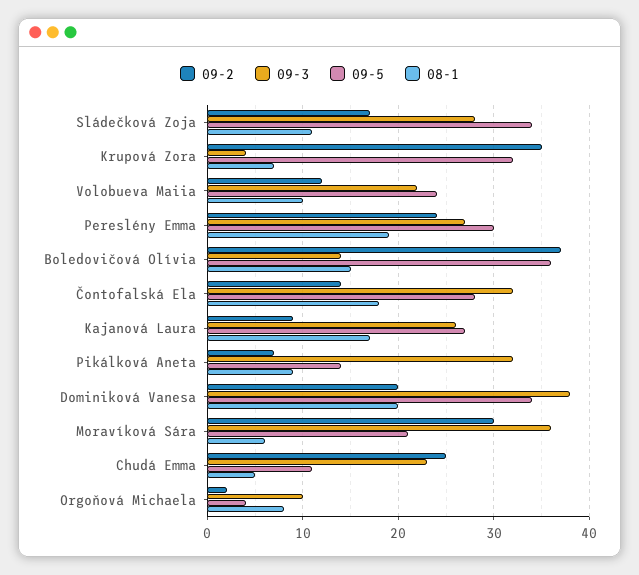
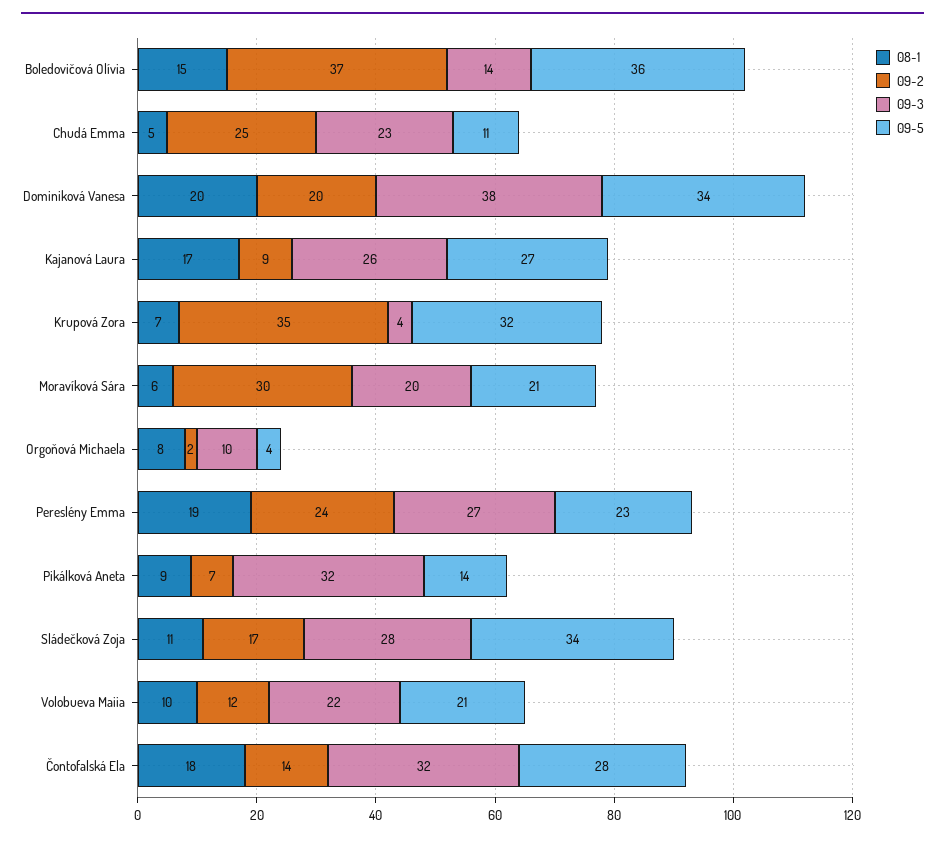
  {
    "09-2": {
      "Sládečková Zoja": 17,
      "Krupová Zora": 35,
      "Volobueva Maiia": 12,
      "Pereslény Emma": 24,
      "Boledovičová Olívia": 37,
      "Čontofalská Ela": 14,
      "Kajanová Laura": 9,
      "Pikálková Aneta": 7,
      "Dominiková Vanesa": 20,
      "Moravíková Sára": 30,
      "Chudá Emma": 25,
      "Orgoňová Michaela": 2
    },
    "09-3": {
      "Sládečková Zoja": 28,
      "Krupová Zora": 4,
      "Volobueva Maiia": 22,
      "Pereslény Emma": 27,
      "Boledovičová Olívia": 14,
      "Čontofalská Ela": 32,
      "Kajanová Laura": 26,
      "Pikálková Aneta": 32,
      "Dominiková Vanesa": 38,
-     "Moravíková Sára": 36,
+     "Moravíková Sára": 20,
      "Chudá Emma": 23,
      "Orgoňová Michaela": 10
    },
    "09-5": {
      "Sládečková Zoja": 34,
      "Krupová Zora": 32,
-     "Volobueva Maiia": 24,
+     "Volobueva Maiia": 21,
-     "Pereslény Emma": 30,
+     "Pereslény Emma": 23,
      "Boledovičová Olívia": 36,
      "Čontofalská Ela": 28,
      "Kajanová Laura": 27,
      "Pikálková Aneta": 14,
      "Dominiková Vanesa": 34,
      "Moravíková Sára": 21,
      "Chudá Emma": 11,
      "Orgoňová Michaela": 4
    },
    "08-1": {
      "Sládečková Zoja": 11,
      "Krupová Zora": 7,
      "Volobueva Maiia": 10,
      "Pereslény Emma": 19,
      "Boledovičová Olívia": 15,
      "Čontofalská Ela": 18,
      "Kajanová Laura": 17,
      "Pikálková Aneta": 9,
      "Dominiková Vanesa": 20,
      "Moravíková Sára": 6,
      "Chudá Emma": 5,
      "Orgoňová Michaela": 8
    }
  }

